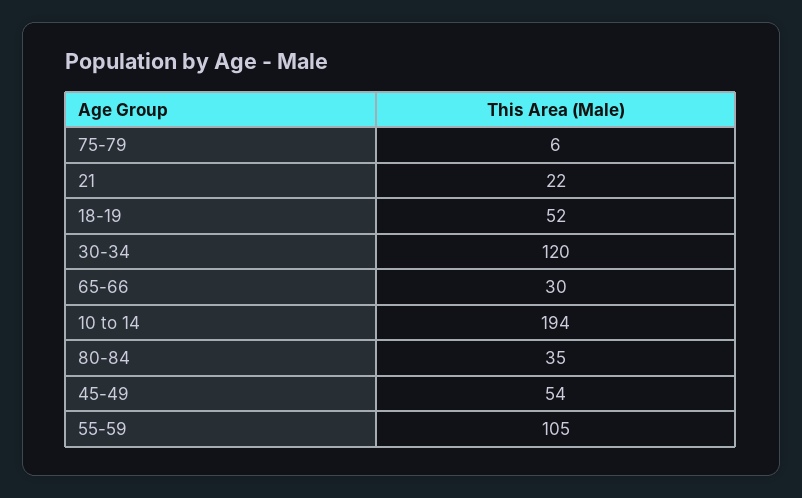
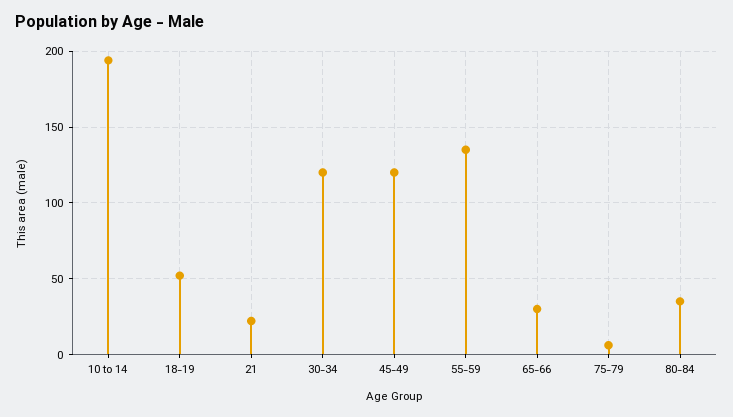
  {
    "75-79": 6,
    "21": 22,
    "18-19": 52,
    "30-34": 120,
    "65-66": 30,
    "10 to 14": 194,
    "80-84": 35,
-   "45-49": 54,
+   "45-49": 120,
-   "55-59": 105
+   "55-59": 135
  }

